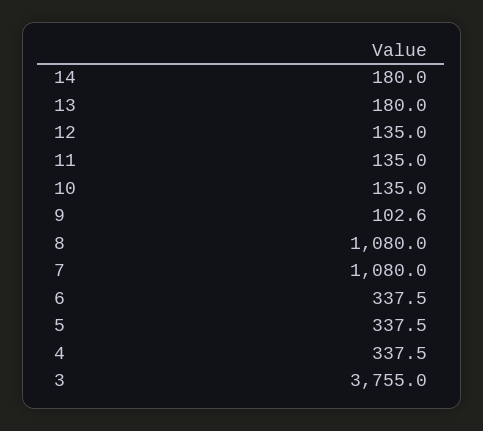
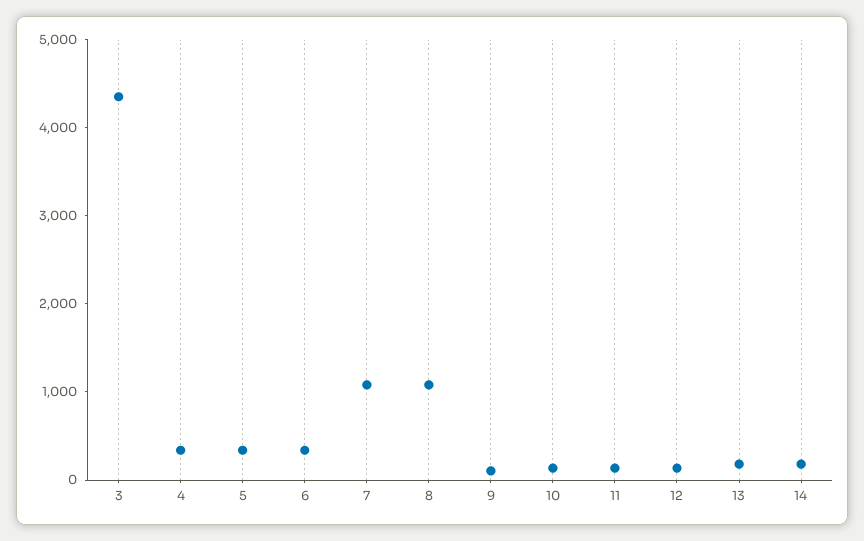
  {
    "14": 180,
    "13": 180,
    "12": 135,
    "11": 135,
    "10": 135,
    "9": 102.6,
    "8": 1080,
    "7": 1080,
    "6": 337.5,
    "5": 337.5,
    "4": 337.5,
-   "3": 3755
+   "3": 4400
  }

